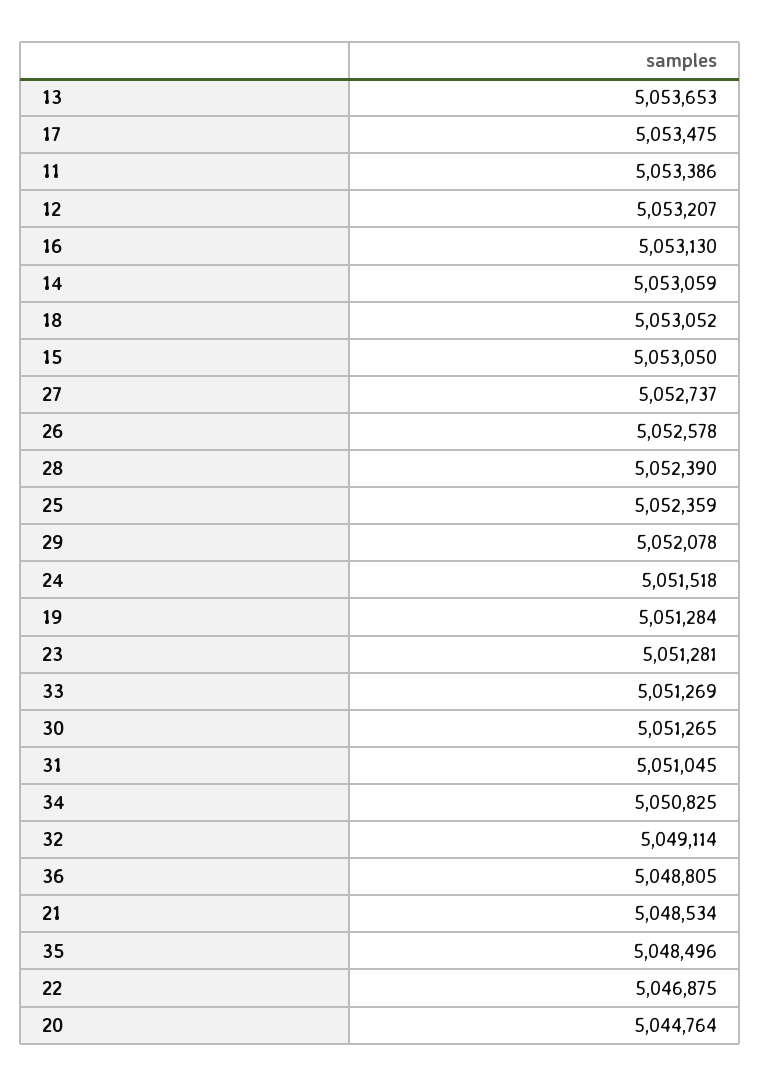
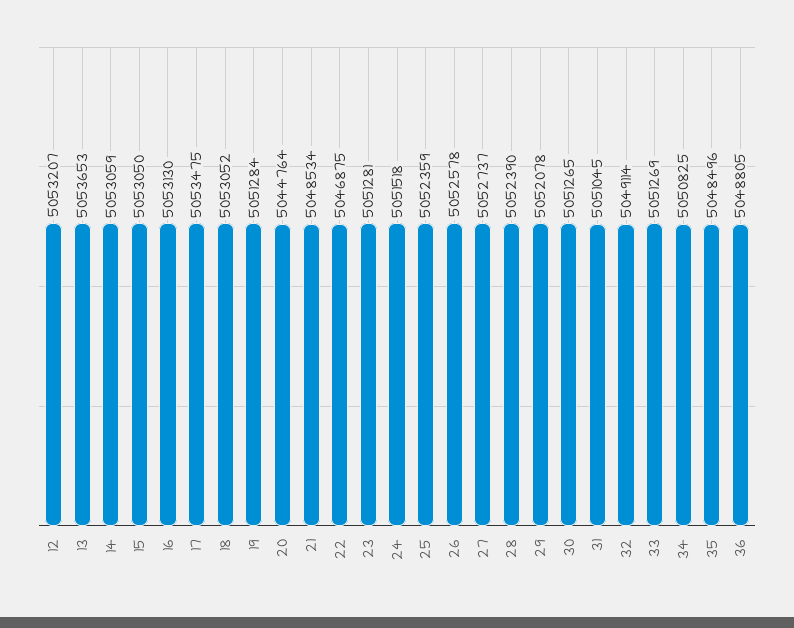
  {
    "13": 5053653,
    "17": 5053475,
-   "11": 5053386,
    "12": 5053207,
    "16": 5053130,
    "14": 5053059,
    "18": 5053052,
    "15": 5053050,
    "27": 5052737,
    "26": 5052578,
    "28": 5052390,
    "25": 5052359,
    "29": 5052078,
    "24": 5051518,
    "19": 5051284,
    "23": 5051281,
    "33": 5051269,
    "30": 5051265,
    "31": 5051045,
    "34": 5050825,
    "32": 5049114,
    "36": 5048805,
    "21": 5048534,
    "35": 5048496,
    "22": 5046875,
    "20": 5044764
  }

